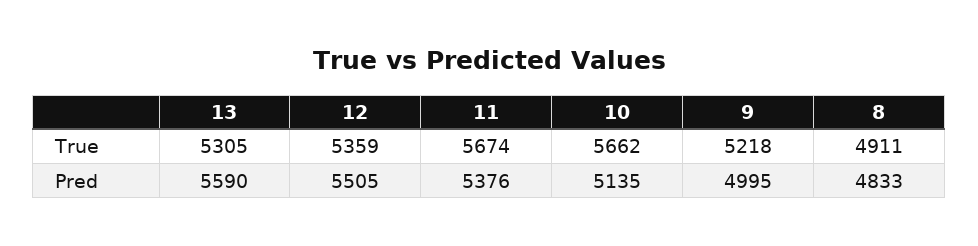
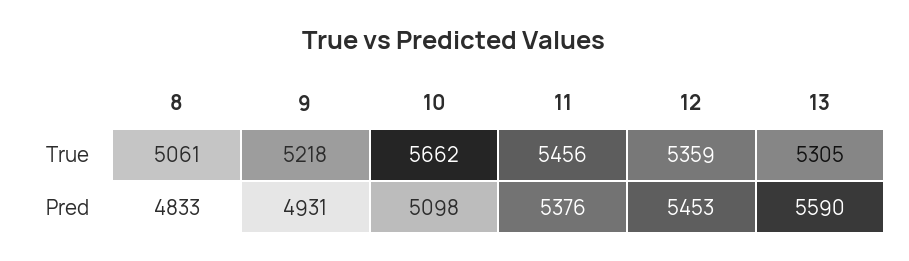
  {
    "13": {
      "True": 5305,
      "Pred": 5590
    },
    "12": {
      "True": 5359,
-     "Pred": 5505
+     "Pred": 5453
    },
    "11": {
-     "True": 5674,
+     "True": 5456,
      "Pred": 5376
    },
    "10": {
      "True": 5662,
-     "Pred": 5135
+     "Pred": 5098
    },
    "9": {
      "True": 5218,
-     "Pred": 4995
+     "Pred": 4931
    },
    "8": {
-     "True": 4911,
+     "True": 5061,
      "Pred": 4833
    }
  }

